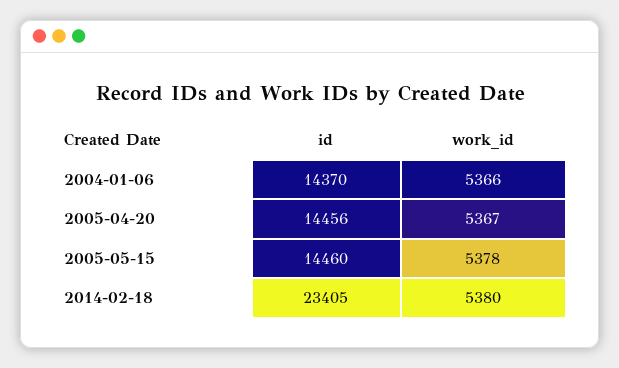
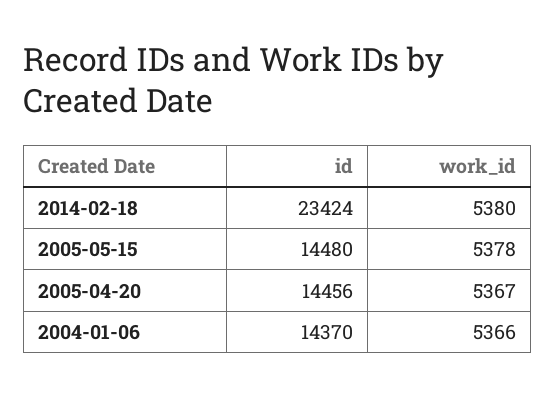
  {
    "id": {
      "2004-01-06": 14370,
      "2005-04-20": 14456,
-     "2005-05-15": 14460,
+     "2005-05-15": 14480,
-     "2014-02-18": 23405
+     "2014-02-18": 23424
    },
    "work_id": {
      "2004-01-06": 5366,
      "2005-04-20": 5367,
      "2005-05-15": 5378,
      "2014-02-18": 5380
    }
  }

